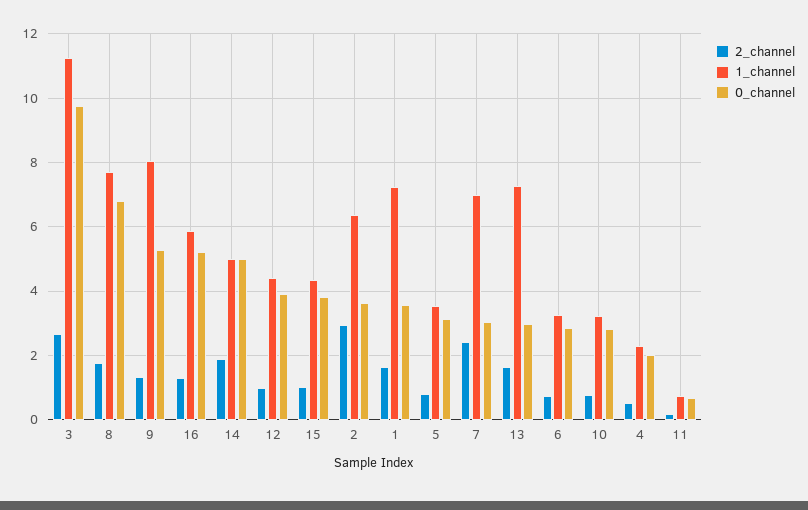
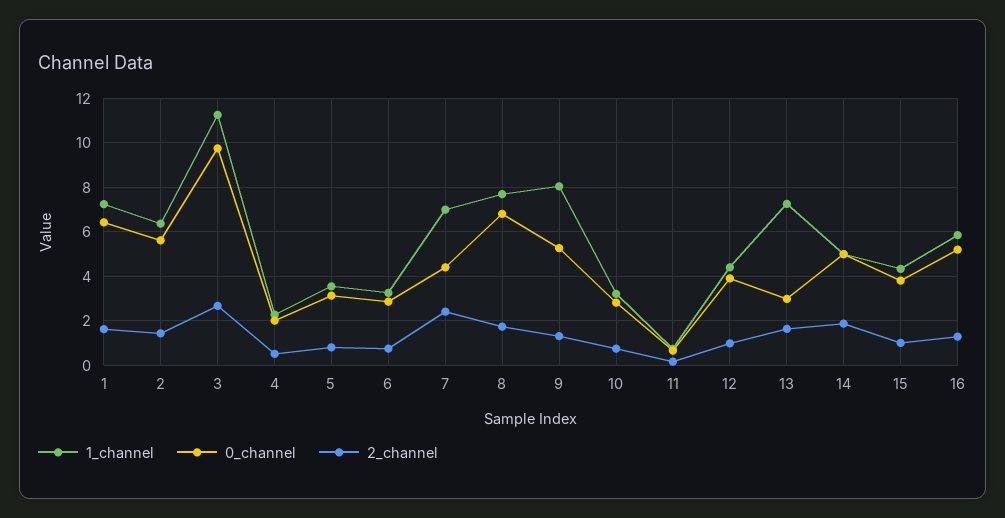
  {
    "2_channel": {
      "3": 2.6,
      "8": 1.8,
      "9": 1.4,
      "16": 1.2,
      "14": 1.8,
      "12": 1,
      "15": 1,
-     "2": 3,
+     "2": 1.5,
      "1": 1.6,
      "5": 0.8,
      "7": 2.4,
      "13": 1.6,
      "6": 0.8,
      "10": 0.8,
      "4": 0.6,
      "11": 0.2
    },
    "1_channel": {
      "3": 11.2,
      "8": 7.8,
      "9": 8,
      "16": 5.8,
      "14": 5,
      "12": 4.4,
      "15": 4.4,
      "2": 6.4,
      "1": 7.2,
      "5": 3.6,
      "7": 7,
      "13": 7.2,
      "6": 3.2,
      "10": 3.2,
      "4": 2.2,
      "11": 0.8
    },
    "0_channel": {
      "3": 9.8,
      "8": 6.8,
      "9": 5.2,
      "16": 5.2,
      "14": 5,
      "12": 4,
      "15": 3.8,
-     "2": 3.6,
+     "2": 5.5,
-     "1": 3.6,
+     "1": 6.5,
      "5": 3.2,
-     "7": 3,
+     "7": 4.5,
      "13": 3,
      "6": 2.8,
      "10": 2.8,
      "4": 2,
      "11": 0.6
    }
  }

